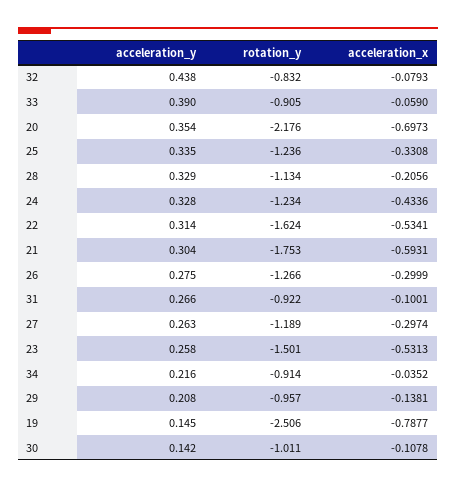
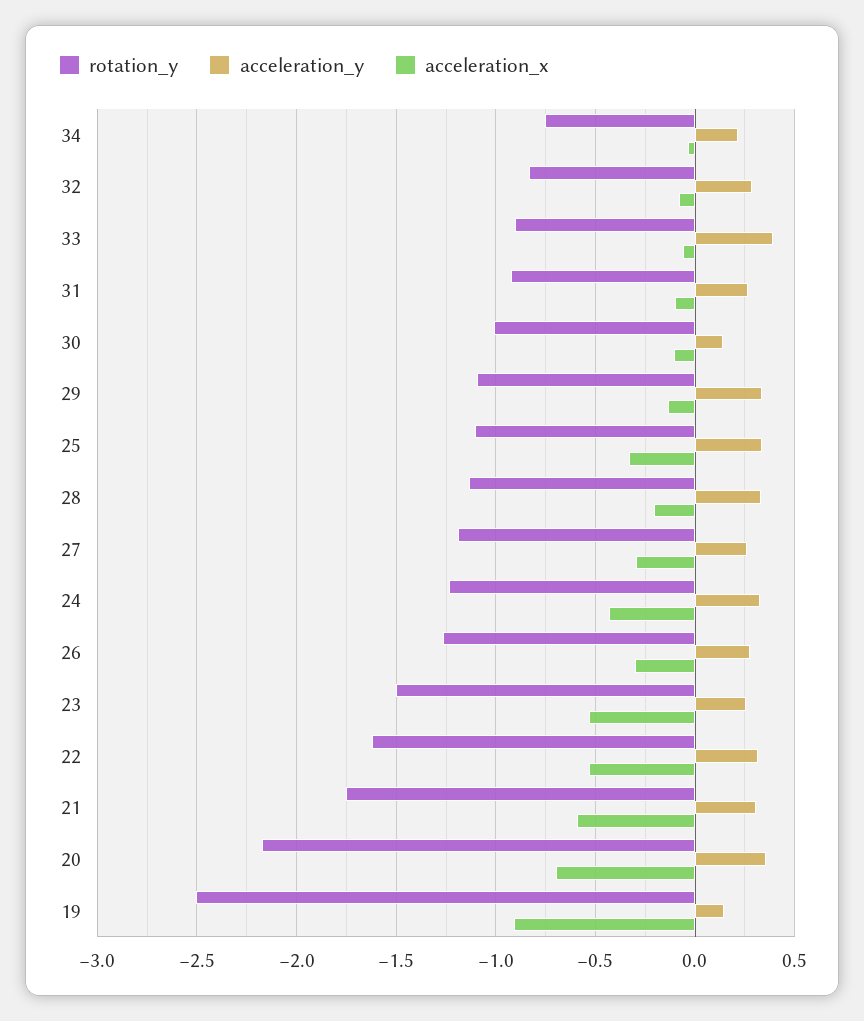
  {
    "acceleration_y": {
-     "32": 0.438,
+     "32": 0.3,
      "33": 0.39,
      "20": 0.354,
      "25": 0.335,
      "28": 0.329,
      "24": 0.328,
      "22": 0.314,
      "21": 0.304,
      "26": 0.275,
      "31": 0.266,
      "27": 0.263,
      "23": 0.258,
      "34": 0.216,
-     "29": 0.208,
+     "29": 0.35,
      "19": 0.145,
      "30": 0.142
    },
    "rotation_y": {
      "32": -0.832,
      "33": -0.905,
      "20": -2.176,
-     "25": -1.236,
+     "25": -1.1,
      "28": -1.134,
      "24": -1.234,
      "22": -1.624,
      "21": -1.753,
      "26": -1.266,
      "31": -0.922,
      "27": -1.189,
      "23": -1.501,
-     "34": -0.914,
+     "34": -0.75,
-     "29": -0.957,
+     "29": -1.1,
      "19": -2.506,
      "30": -1.011
    },
    "acceleration_x": {
      "32": -0.0793,
      "33": -0.059,
      "20": -0.6973,
      "25": -0.3308,
      "28": -0.2056,
      "24": -0.4336,
      "22": -0.5341,
      "21": -0.5931,
      "26": -0.2999,
      "31": -0.1001,
      "27": -0.2974,
      "23": -0.5313,
      "34": -0.0352,
      "29": -0.1381,
-     "19": -0.7877,
+     "19": -0.9,
      "30": -0.1078
    }
  }

